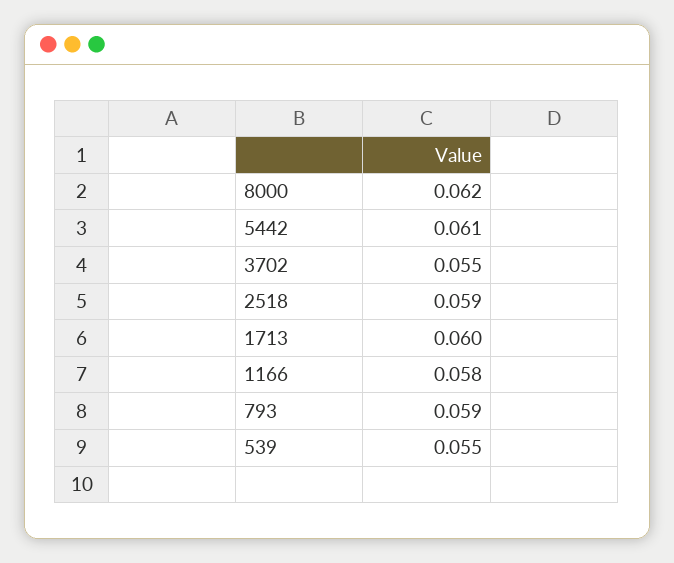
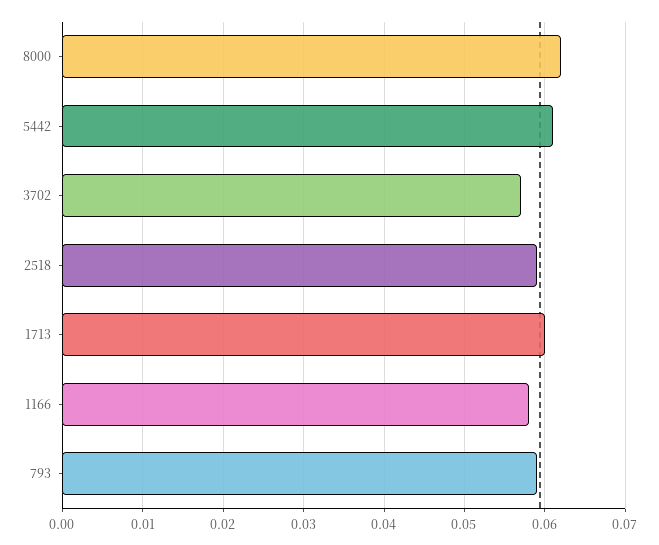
  {
    "8000": 0.062,
    "5442": 0.061,
-   "3702": 0.055,
+   "3702": 0.057,
    "2518": 0.059,
    "1713": 0.06,
    "1166": 0.058,
-   "793": 0.059,
+   "793": 0.059
-   "539": 0.055
  }

